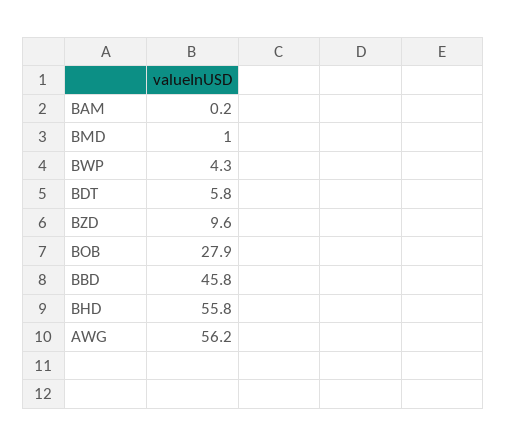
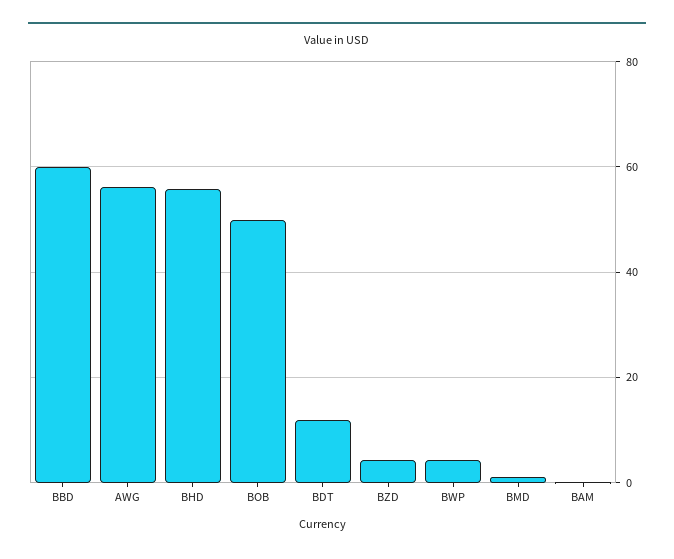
  {
    "BAM": 0.2,
    "BMD": 1,
    "BWP": 4.3,
-   "BDT": 5.8,
+   "BDT": 12,
-   "BZD": 9.6,
+   "BZD": 4,
-   "BOB": 27.9,
+   "BOB": 50,
-   "BBD": 45.8,
+   "BBD": 60,
    "BHD": 55.8,
    "AWG": 56.2
  }

